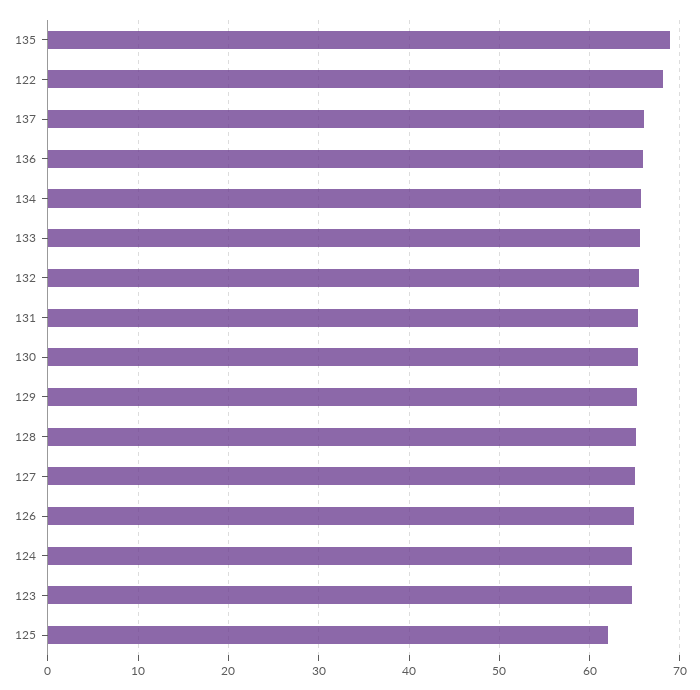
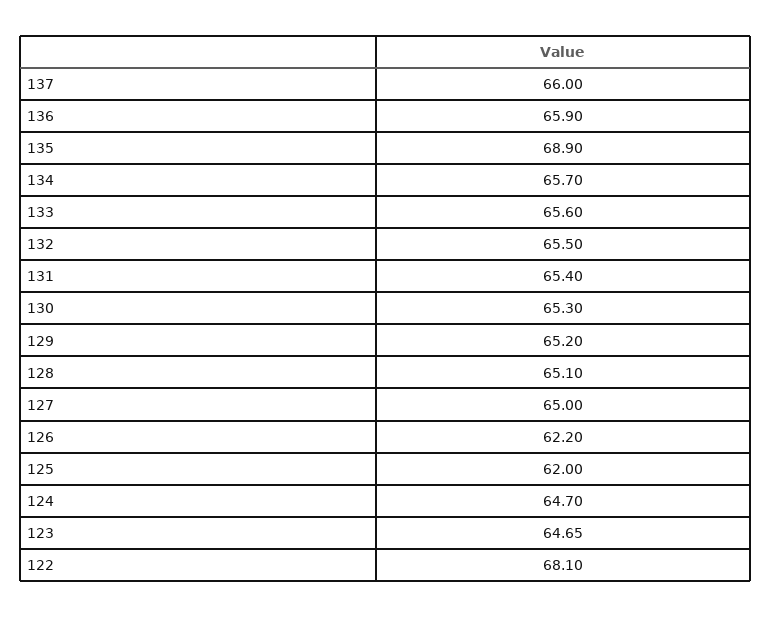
  {
    "135": 68.9,
    "122": 68.1,
    "137": 66,
    "136": 65.9,
    "134": 65.7,
    "133": 65.6,
    "132": 65.5,
    "131": 65.4,
    "130": 65.3,
    "129": 65.2,
    "128": 65.1,
    "127": 65,
-   "126": 65,
+   "126": 62.2,
    "124": 64.7,
    "123": 64.65,
    "125": 62
  }

